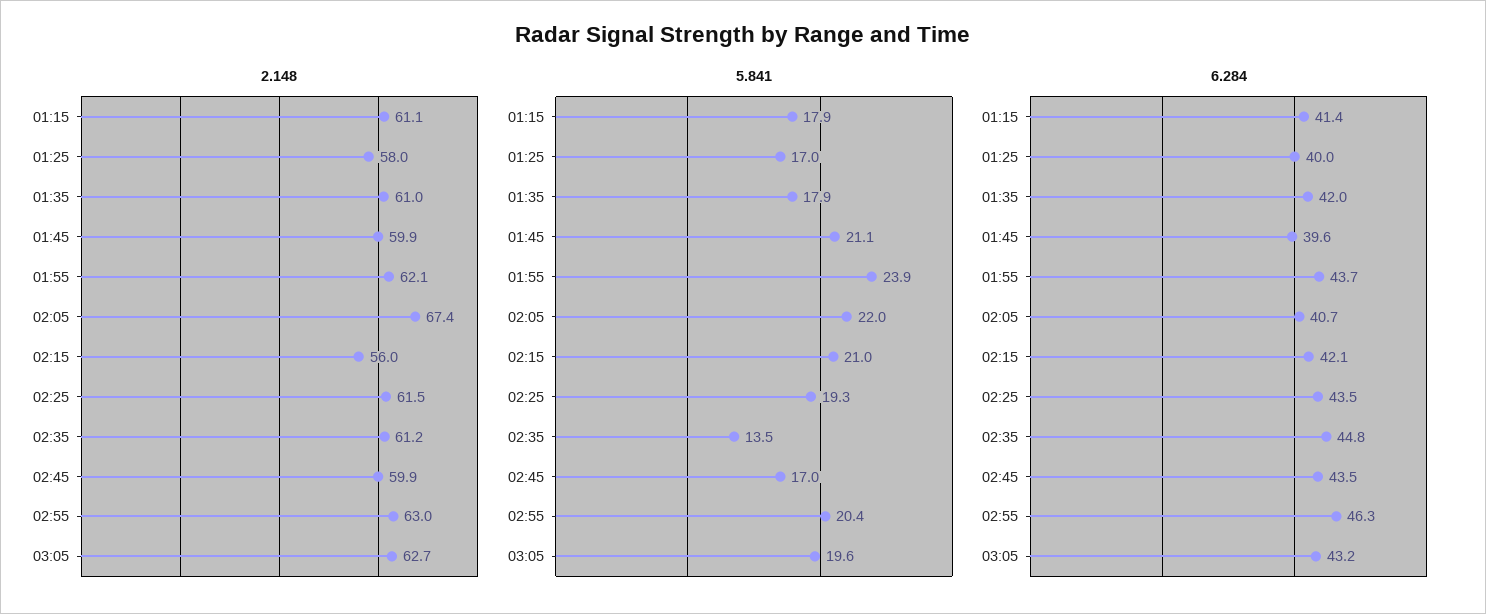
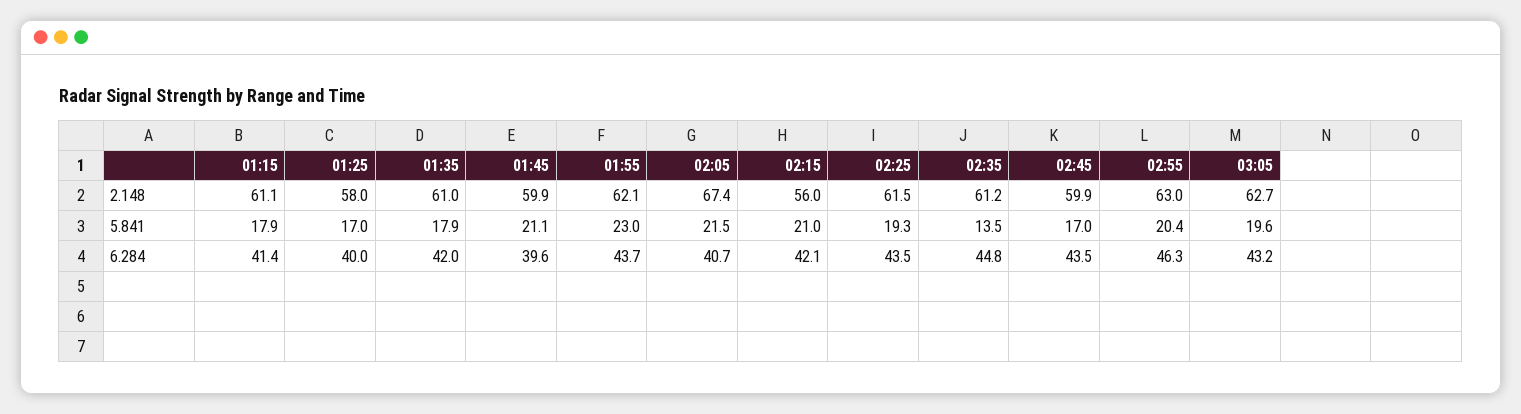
  {
    "2.148": {
      "01:15": 61.1,
      "01:25": 58,
      "01:35": 61,
      "01:45": 59.9,
      "01:55": 62.1,
      "02:05": 67.4,
      "02:15": 56,
      "02:25": 61.5,
      "02:35": 61.2,
      "02:45": 59.9,
      "02:55": 63,
      "03:05": 62.7
    },
    "5.841": {
      "01:15": 17.9,
      "01:25": 17,
      "01:35": 17.9,
      "01:45": 21.1,
-     "01:55": 23.9,
+     "01:55": 23,
-     "02:05": 22,
+     "02:05": 21.5,
      "02:15": 21,
      "02:25": 19.3,
      "02:35": 13.5,
      "02:45": 17,
      "02:55": 20.4,
      "03:05": 19.6
    },
    "6.284": {
      "01:15": 41.4,
      "01:25": 40,
      "01:35": 42,
      "01:45": 39.6,
      "01:55": 43.7,
      "02:05": 40.7,
      "02:15": 42.1,
      "02:25": 43.5,
      "02:35": 44.8,
      "02:45": 43.5,
      "02:55": 46.3,
      "03:05": 43.2
    }
  }

